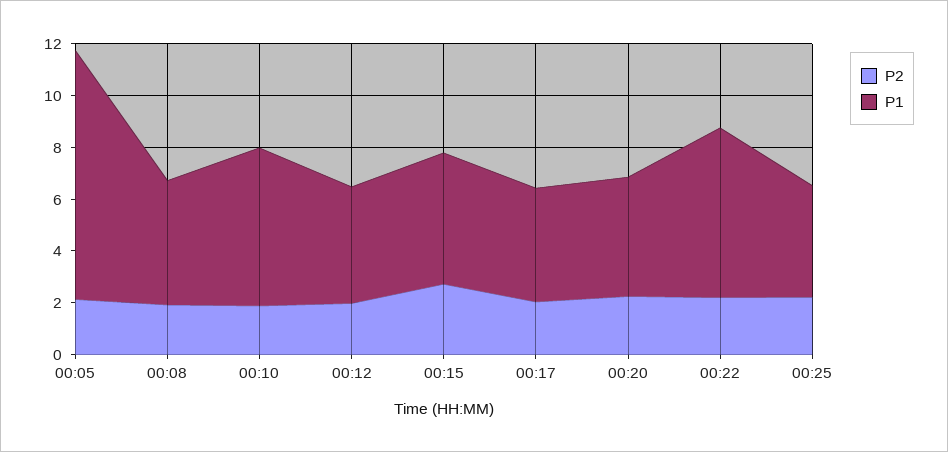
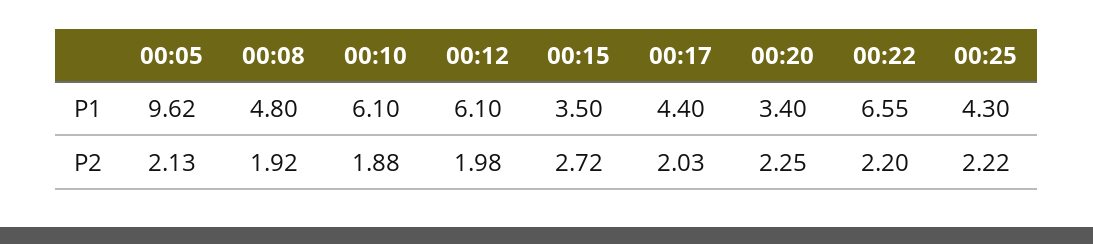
  {
    "P2": {
      "00:05": 2.13,
      "00:08": 1.92,
      "00:10": 1.88,
      "00:12": 1.98,
      "00:15": 2.72,
      "00:17": 2.03,
      "00:20": 2.25,
      "00:22": 2.2,
      "00:25": 2.22
    },
    "P1": {
      "00:05": 9.62,
      "00:08": 4.8,
      "00:10": 6.1,
-     "00:12": 4.5,
+     "00:12": 6.1,
-     "00:15": 5,
+     "00:15": 3.5,
      "00:17": 4.4,
-     "00:20": 4.5,
+     "00:20": 3.4,
      "00:22": 6.55,
      "00:25": 4.3
    }
  }

